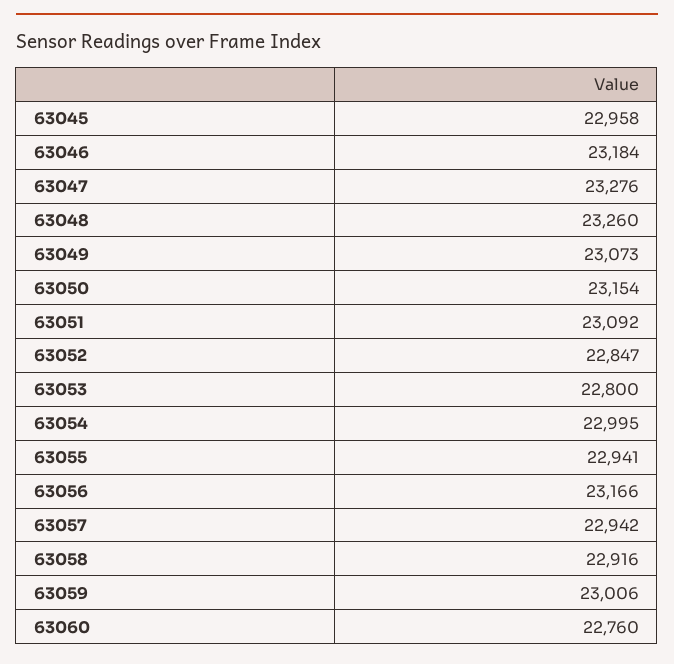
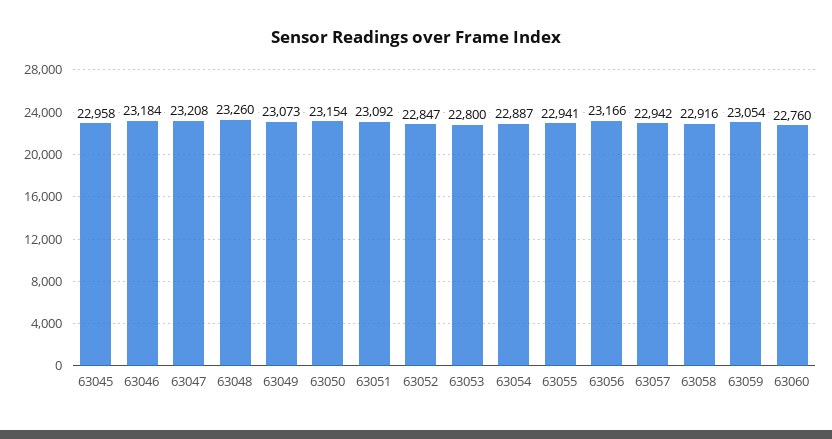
  {
    "63045": 22958,
    "63046": 23184,
-   "63047": 23276,
+   "63047": 23208,
    "63048": 23260,
    "63049": 23073,
    "63050": 23154,
    "63051": 23092,
    "63052": 22847,
    "63053": 22800,
-   "63054": 22995,
+   "63054": 22887,
    "63055": 22941,
    "63056": 23166,
    "63057": 22942,
    "63058": 22916,
-   "63059": 23006,
+   "63059": 23054,
    "63060": 22760
  }

